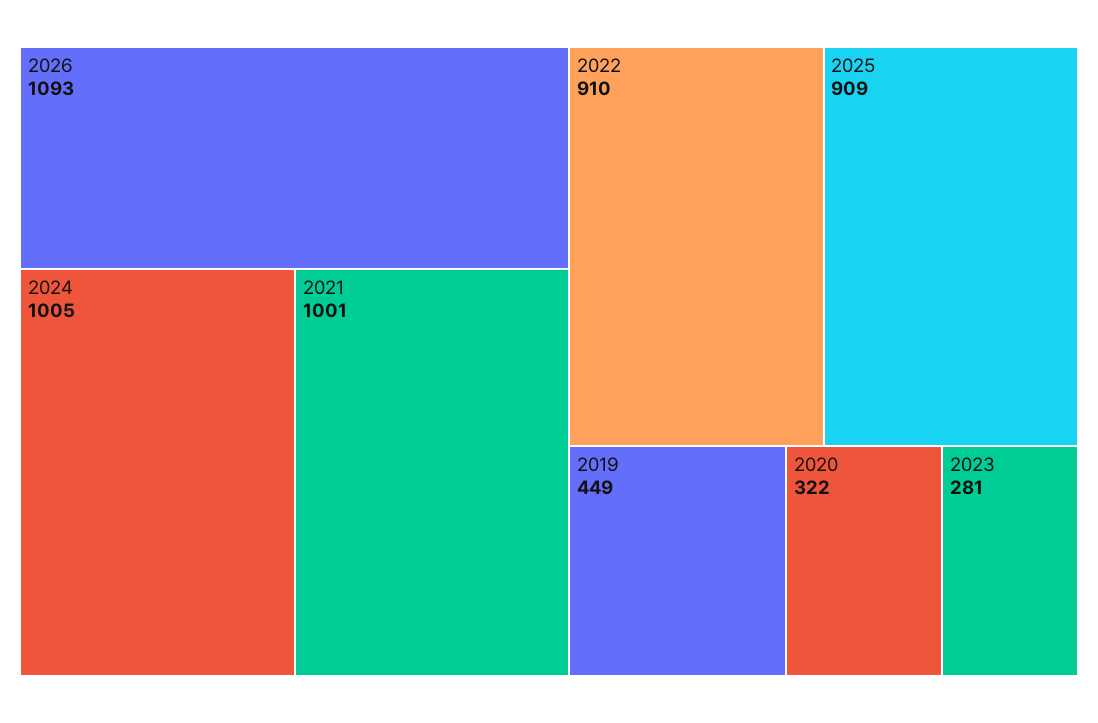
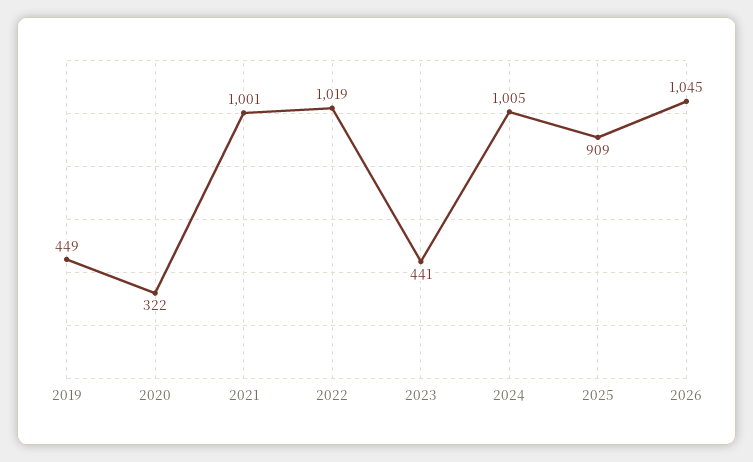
  {
-   "2026": 1093,
+   "2026": 1045,
    "2024": 1005,
    "2021": 1001,
-   "2022": 910,
+   "2022": 1019,
    "2025": 909,
    "2019": 449,
    "2020": 322,
-   "2023": 281
+   "2023": 441
  }

